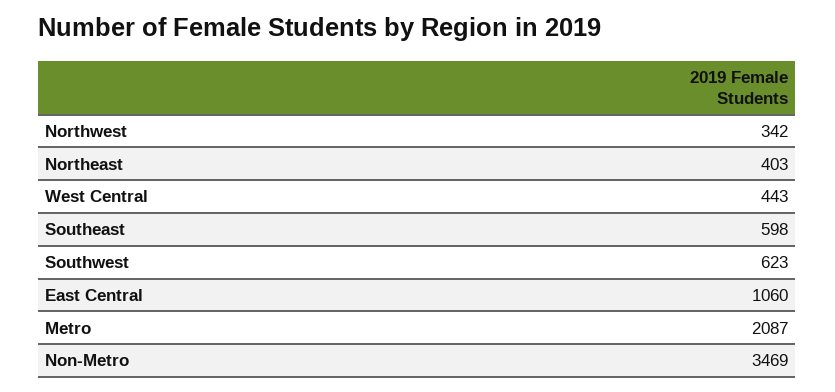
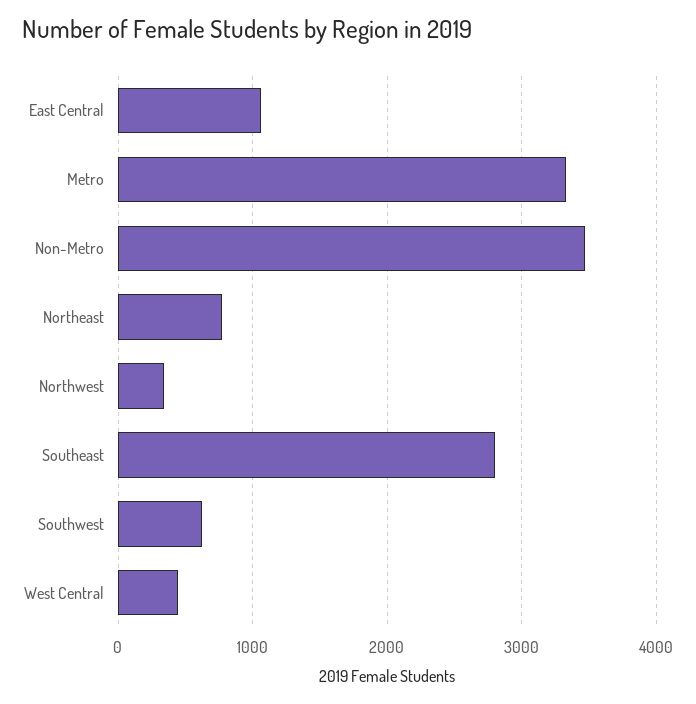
  {
    "Northwest": 342,
-   "Northeast": 403,
+   "Northeast": 800,
    "West Central": 443,
-   "Southeast": 598,
+   "Southeast": 2800,
    "Southwest": 623,
    "East Central": 1060,
-   "Metro": 2087,
+   "Metro": 3300,
    "Non-Metro": 3469
  }

